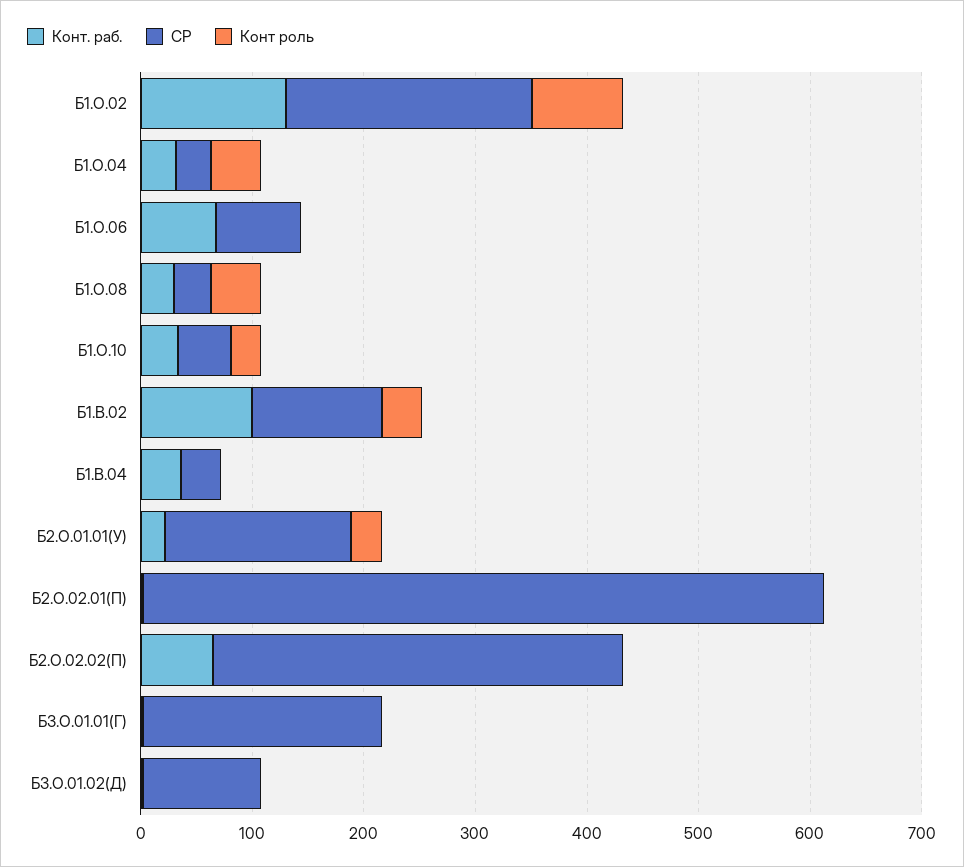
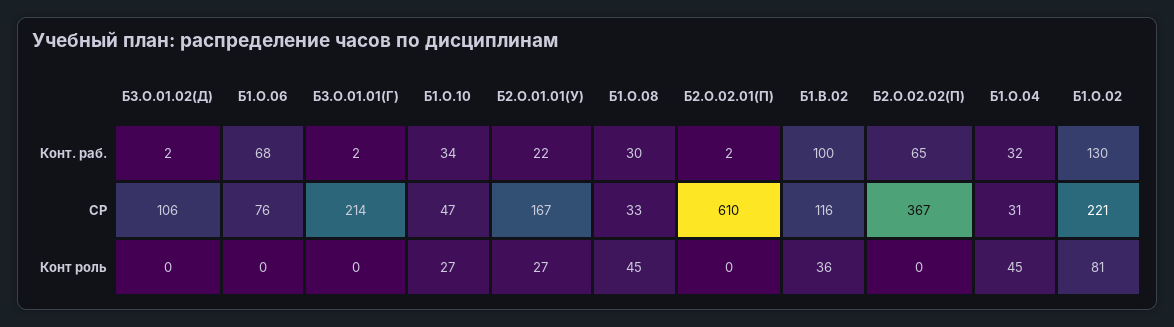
  {
    "Конт. раб.": {
      "Б1.О.02": 130,
      "Б1.О.04": 32,
      "Б1.О.06": 68,
      "Б1.О.08": 30,
      "Б1.О.10": 34,
      "Б1.В.02": 100,
-     "Б1.В.04": 40,
      "Б2.О.01.01(У)": 22,
      "Б2.О.02.01(П)": 2,
      "Б2.О.02.02(П)": 65,
      "Б3.О.01.01(Г)": 2,
      "Б3.О.01.02(Д)": 2
    },
    "СР": {
      "Б1.О.02": 221,
      "Б1.О.04": 31,
      "Б1.О.06": 76,
      "Б1.О.08": 33,
      "Б1.О.10": 47,
      "Б1.В.02": 116,
-     "Б1.В.04": 40,
      "Б2.О.01.01(У)": 167,
      "Б2.О.02.01(П)": 610,
      "Б2.О.02.02(П)": 367,
      "Б3.О.01.01(Г)": 214,
      "Б3.О.01.02(Д)": 106
    },
    "Конт роль": {
      "Б1.О.02": 81,
      "Б1.О.04": 45,
      "Б1.О.06": 0,
      "Б1.О.08": 45,
      "Б1.О.10": 27,
      "Б1.В.02": 36,
-     "Б1.В.04": 0,
      "Б2.О.01.01(У)": 27,
      "Б2.О.02.01(П)": 0,
      "Б2.О.02.02(П)": 0,
      "Б3.О.01.01(Г)": 0,
      "Б3.О.01.02(Д)": 0
    }
  }

